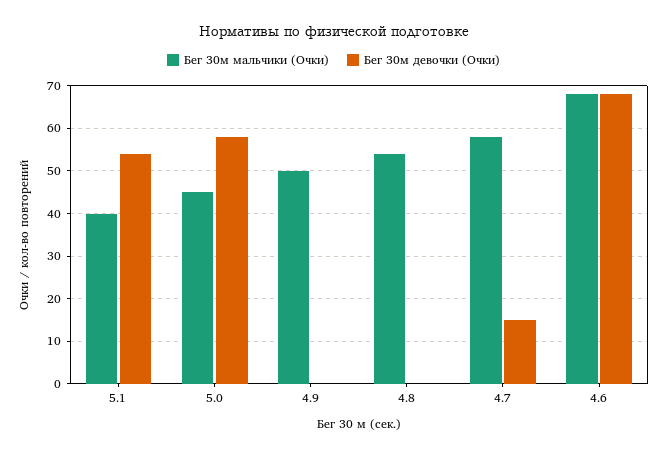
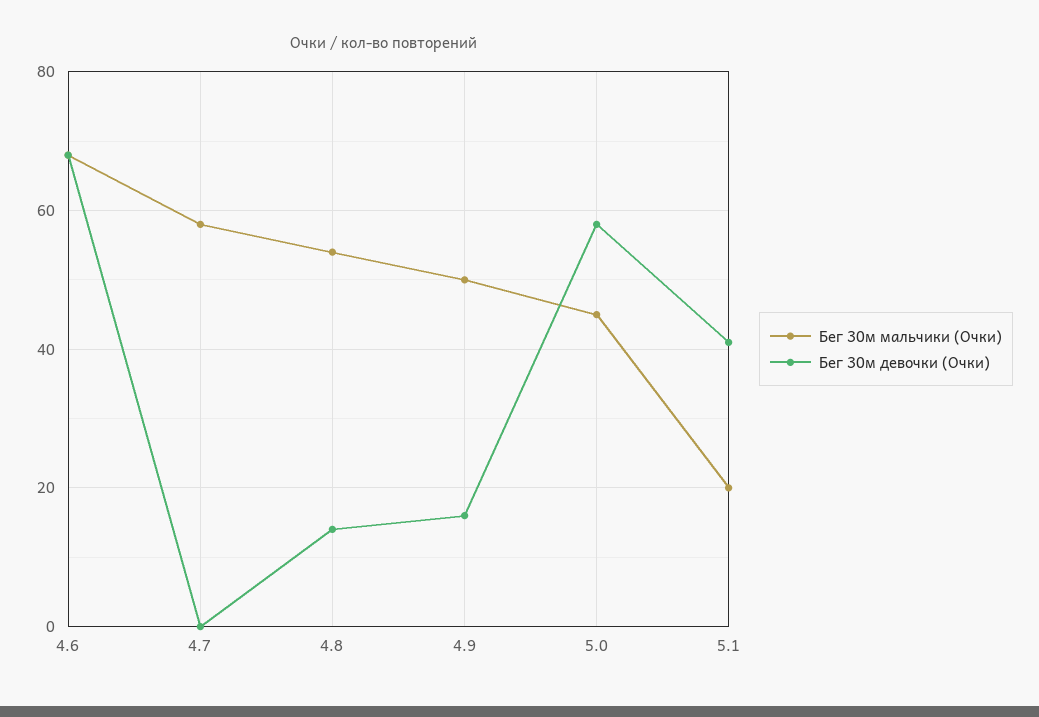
  {
    "Бег 30м мальчики (Очки)": {
-     "5.1": 40,
+     "5.1": 20,
      "5.0": 45,
      "4.9": 50,
      "4.8": 55,
      "4.7": 60,
      "4.6": 70
    },
    "Бег 30м девочки (Очки)": {
-     "5.1": 55,
+     "5.1": 40,
      "5.0": 60,
-     "4.9": 0,
+     "4.9": 15,
-     "4.8": 0,
+     "4.8": 15,
-     "4.7": 15,
+     "4.7": 0,
      "4.6": 70
    }
  }

